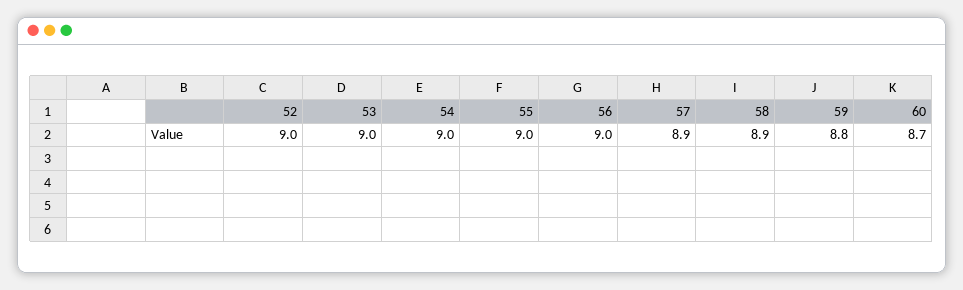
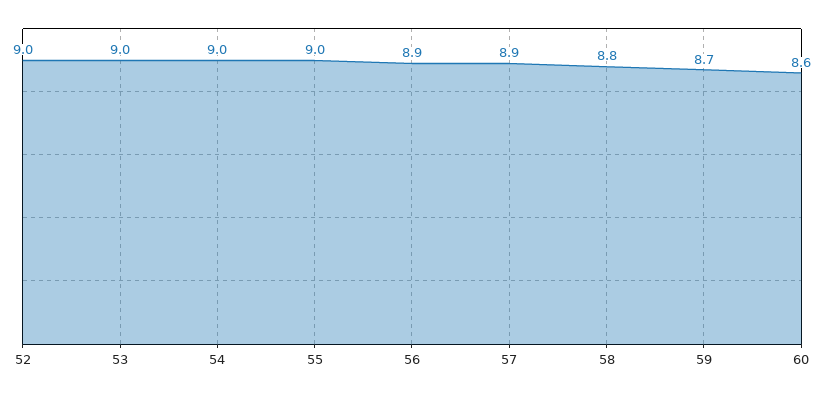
  {
    "52": 9,
    "53": 9,
    "54": 9,
    "55": 9,
-   "56": 9,
+   "56": 8.9,
    "57": 8.9,
-   "58": 8.9,
+   "58": 8.8,
-   "59": 8.8,
+   "59": 8.7,
-   "60": 8.7
+   "60": 8.6
  }

